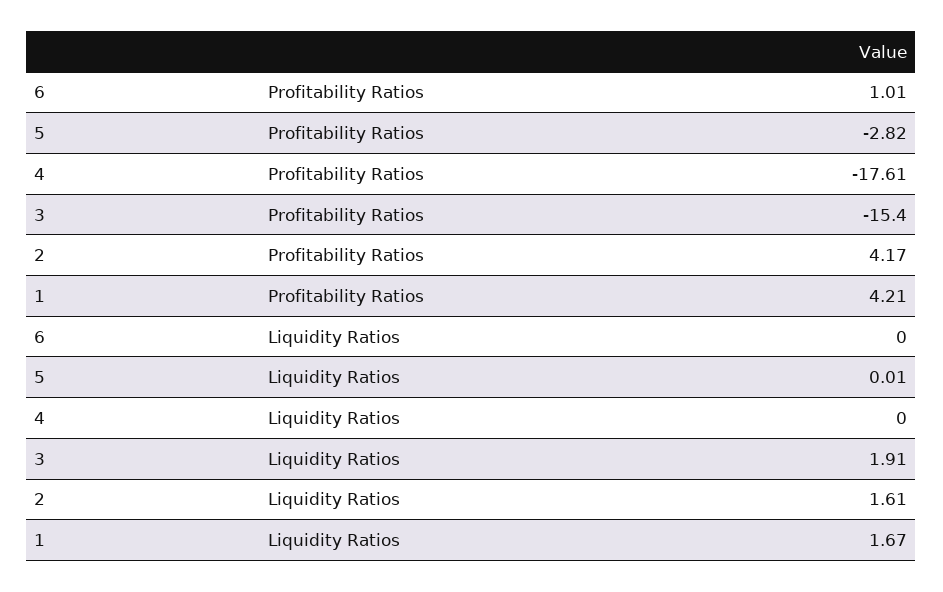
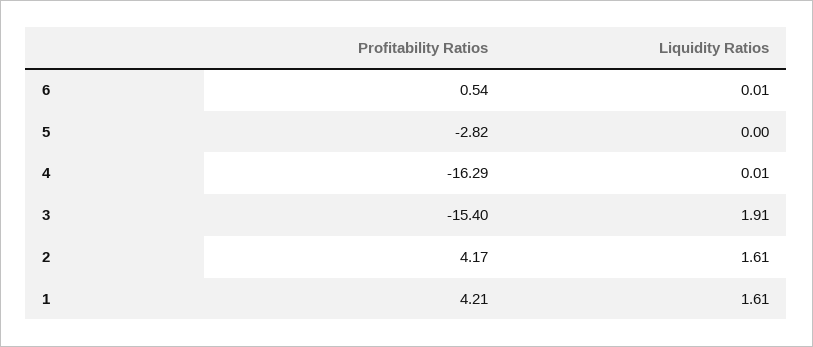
  {
    "6": {
-     "Profitability Ratios": 1.01,
+     "Profitability Ratios": 0.54,
-     "Liquidity Ratios": 0
+     "Liquidity Ratios": 0.01
    },
    "5": {
      "Profitability Ratios": -2.82,
-     "Liquidity Ratios": 0.01
+     "Liquidity Ratios": 0
    },
    "4": {
-     "Profitability Ratios": -17.61,
+     "Profitability Ratios": -16.29,
-     "Liquidity Ratios": 0
+     "Liquidity Ratios": 0.01
    },
    "3": {
      "Profitability Ratios": -15.4,
      "Liquidity Ratios": 1.91
    },
    "2": {
      "Profitability Ratios": 4.17,
      "Liquidity Ratios": 1.61
    },
    "1": {
      "Profitability Ratios": 4.21,
-     "Liquidity Ratios": 1.67
+     "Liquidity Ratios": 1.61
    }
  }

